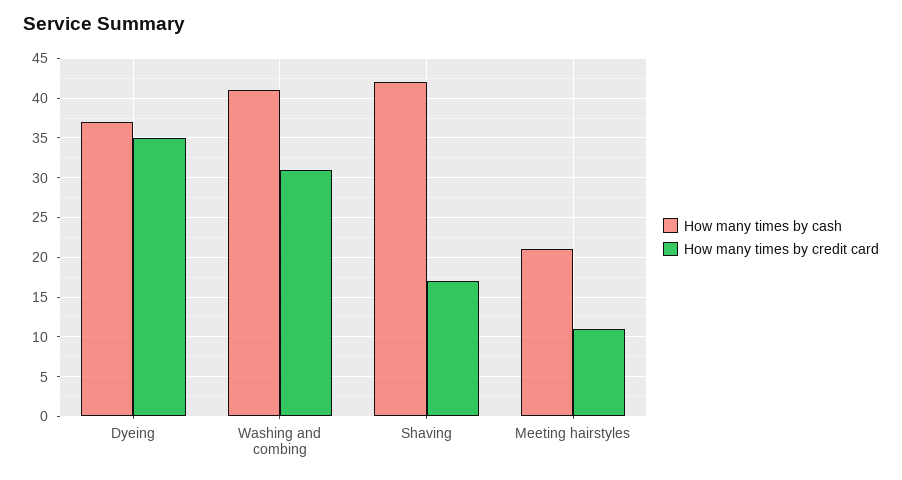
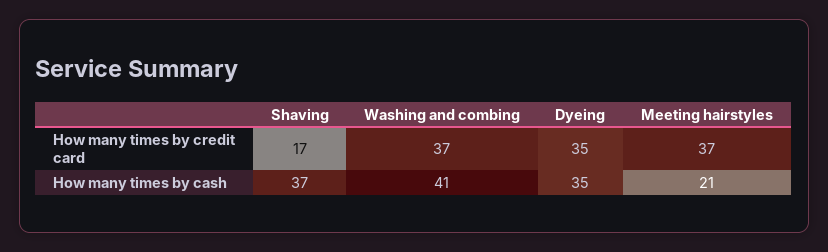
  {
    "How many times by cash": {
-     "Dyeing": 37,
+     "Dyeing": 35,
      "Washing and combing": 41,
-     "Shaving": 42,
+     "Shaving": 37,
      "Meeting hairstyles": 21
    },
    "How many times by credit card": {
      "Dyeing": 35,
-     "Washing and combing": 31,
+     "Washing and combing": 37,
      "Shaving": 17,
-     "Meeting hairstyles": 11
+     "Meeting hairstyles": 37
    }
  }

